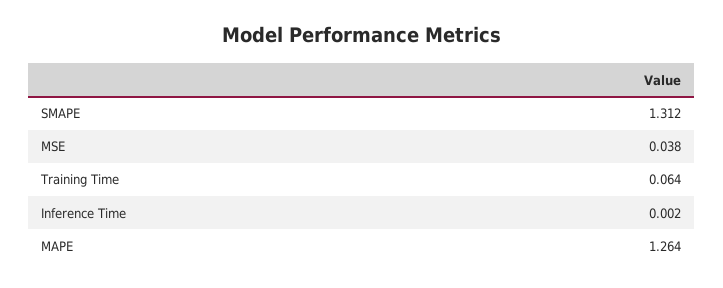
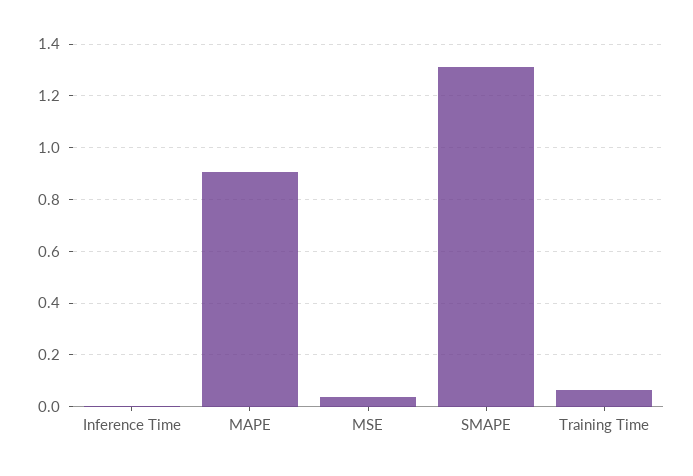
  {
    "SMAPE": 1.312,
    "MSE": 0.038,
    "Training Time": 0.064,
    "Inference Time": 0.002,
-   "MAPE": 1.264
+   "MAPE": 0.9
  }

